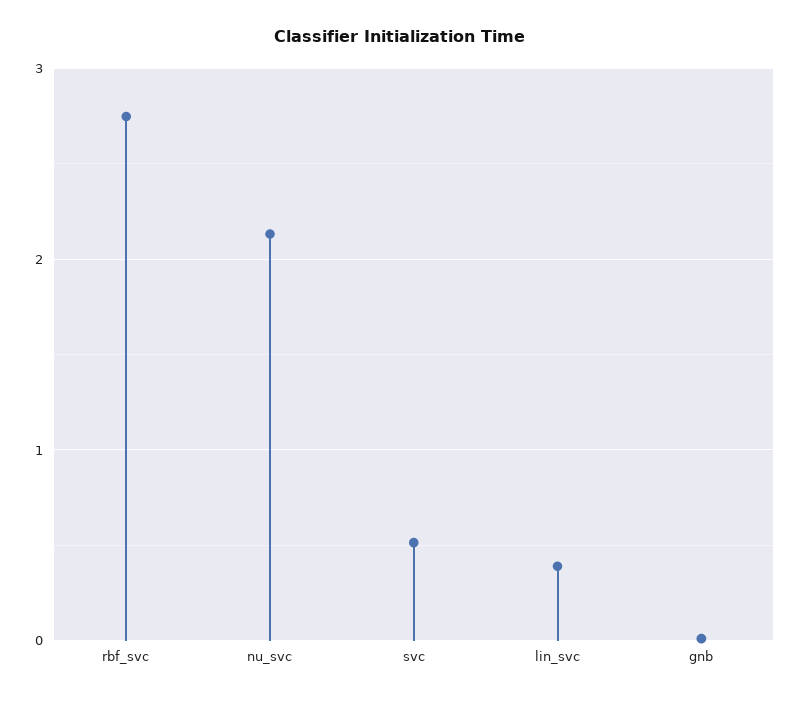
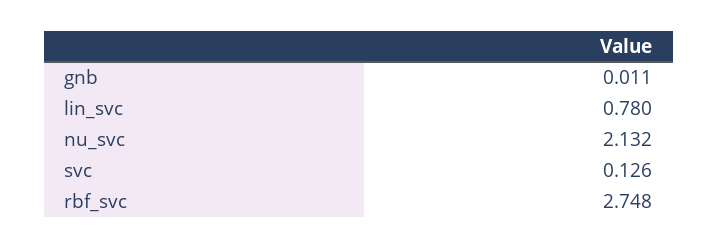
  {
    "rbf_svc": 2.748,
    "nu_svc": 2.132,
-   "svc": 0.5,
+   "svc": 0.126,
-   "lin_svc": 0.4,
+   "lin_svc": 0.78,
    "gnb": 0.011
  }

